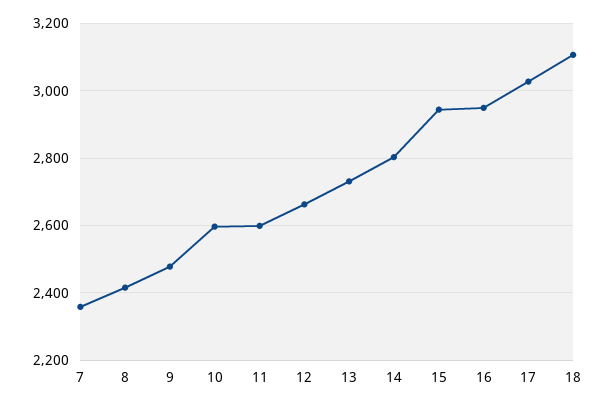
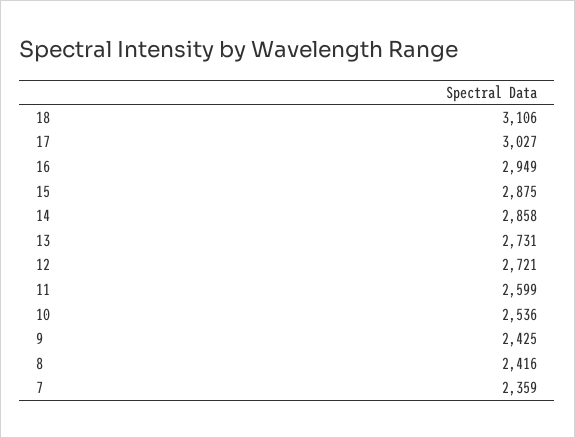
  {
    "7": 2359,
    "8": 2416,
-   "9": 2480,
+   "9": 2425,
-   "10": 2600,
+   "10": 2536,
    "11": 2599,
-   "12": 2660,
+   "12": 2721,
    "13": 2731,
-   "14": 2800,
+   "14": 2858,
-   "15": 2940,
+   "15": 2875,
    "16": 2949,
    "17": 3027,
    "18": 3106
  }

